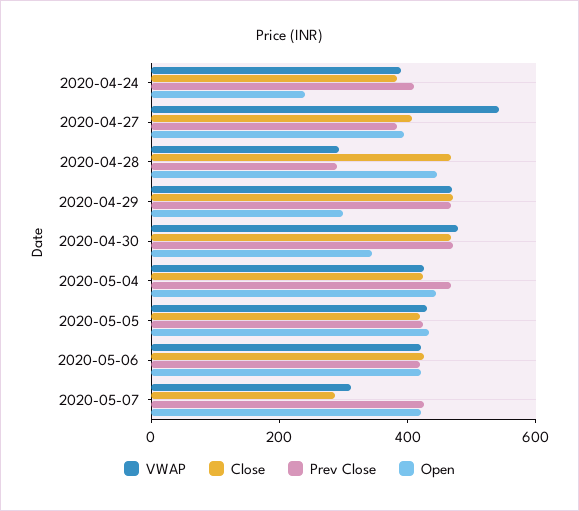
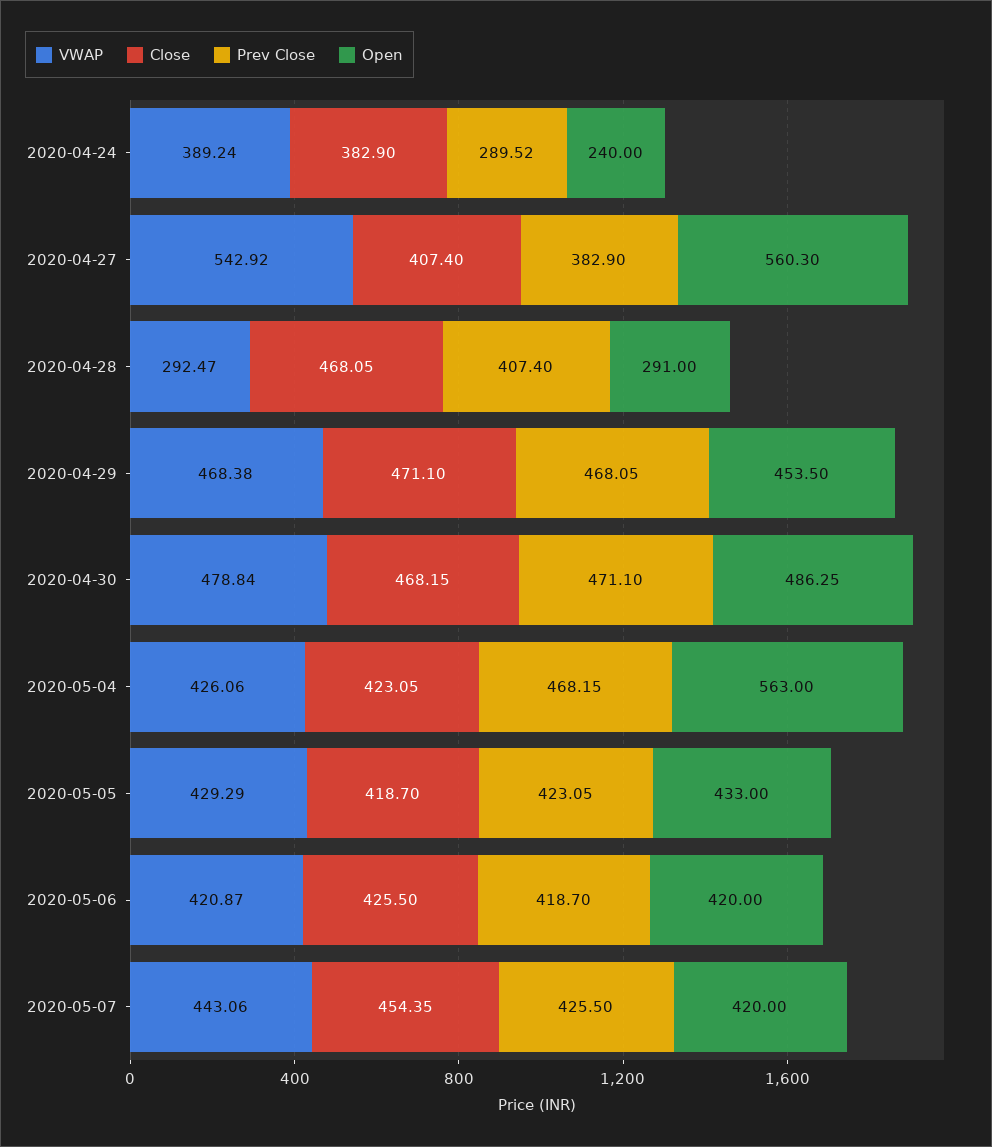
  {
    "VWAP": {
      "2020-04-24": 389.24,
      "2020-04-27": 542.92,
      "2020-04-28": 292.47,
      "2020-04-29": 468.38,
      "2020-04-30": 478.84,
      "2020-05-04": 426.06,
      "2020-05-05": 429.29,
      "2020-05-06": 420.87,
-     "2020-05-07": 300
+     "2020-05-07": 443.06
    },
    "Close": {
      "2020-04-24": 382.9,
      "2020-04-27": 407.4,
      "2020-04-28": 468.05,
      "2020-04-29": 471.1,
      "2020-04-30": 468.15,
      "2020-05-04": 423.05,
      "2020-05-05": 418.7,
      "2020-05-06": 425.5,
-     "2020-05-07": 300
+     "2020-05-07": 454.35
    },
    "Prev Close": {
-     "2020-04-24": 400,
+     "2020-04-24": 289.52,
      "2020-04-27": 382.9,
-     "2020-04-28": 300,
+     "2020-04-28": 407.4,
      "2020-04-29": 468.05,
      "2020-04-30": 471.1,
      "2020-05-04": 468.15,
      "2020-05-05": 423.05,
      "2020-05-06": 418.7,
      "2020-05-07": 425.5
    },
    "Open": {
      "2020-04-24": 240,
-     "2020-04-27": 400,
+     "2020-04-27": 560.3,
-     "2020-04-28": 450,
+     "2020-04-28": 291,
-     "2020-04-29": 300,
+     "2020-04-29": 453.5,
-     "2020-04-30": 350,
+     "2020-04-30": 486.25,
-     "2020-05-04": 450,
+     "2020-05-04": 563,
      "2020-05-05": 433,
      "2020-05-06": 420,
      "2020-05-07": 420
    }
  }

